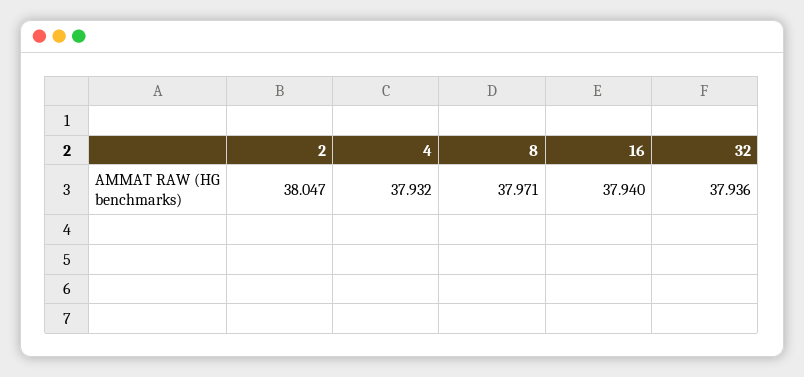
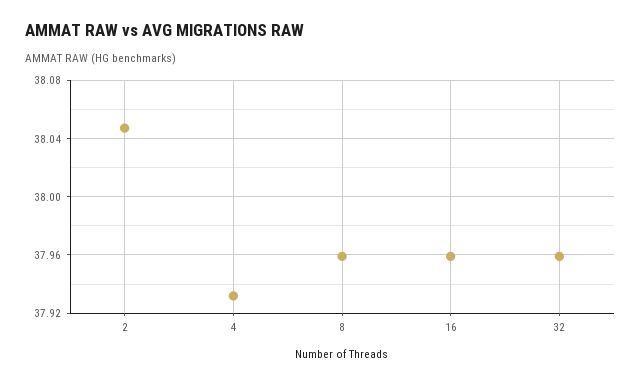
  {
    "2": 38.047,
    "4": 37.932,
-   "8": 37.971,
+   "8": 37.96,
-   "16": 37.94,
+   "16": 37.96,
-   "32": 37.936
+   "32": 37.96
  }

